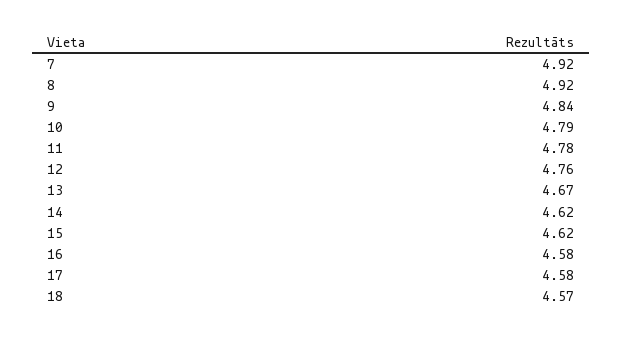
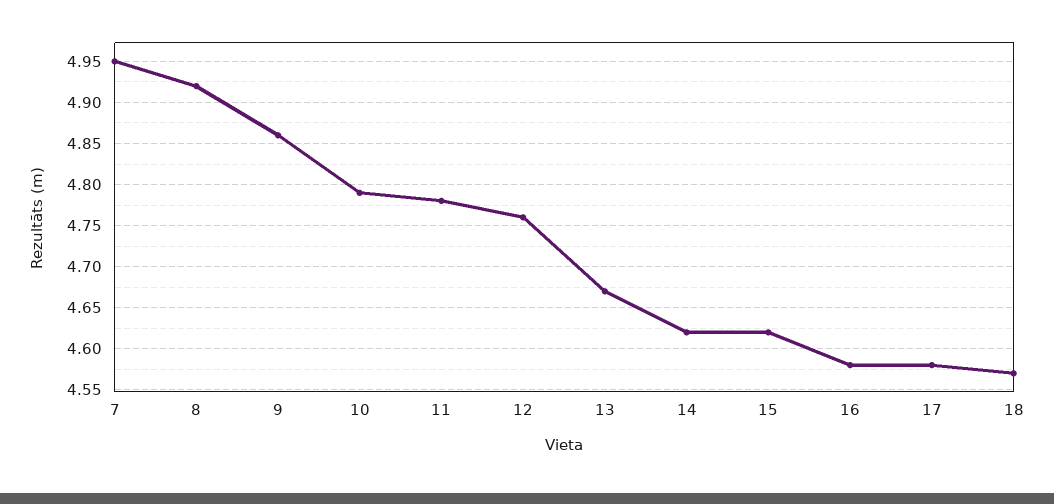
  {
-   "7": 4.92,
+   "7": 4.95,
    "8": 4.92,
-   "9": 4.84,
+   "9": 4.86,
    "10": 4.79,
    "11": 4.78,
    "12": 4.76,
    "13": 4.67,
    "14": 4.62,
    "15": 4.62,
    "16": 4.58,
    "17": 4.58,
    "18": 4.57
  }

